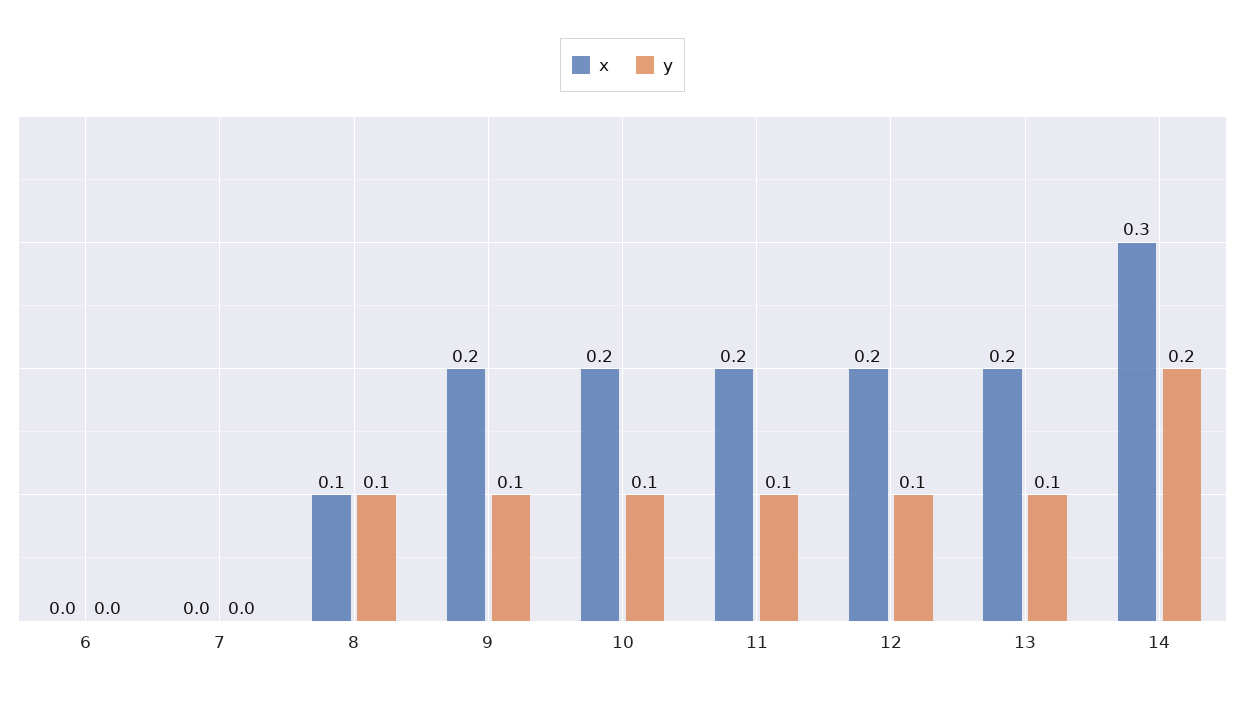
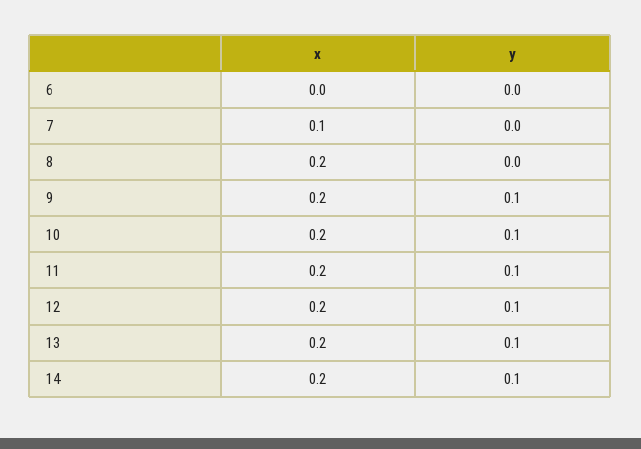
  {
    "x": {
      "6": 0,
-     "7": 0,
+     "7": 0.1,
-     "8": 0.1,
+     "8": 0.2,
      "9": 0.2,
      "10": 0.2,
      "11": 0.2,
      "12": 0.2,
      "13": 0.2,
-     "14": 0.3
+     "14": 0.2
    },
    "y": {
      "6": 0,
      "7": 0,
-     "8": 0.1,
+     "8": 0,
      "9": 0.1,
      "10": 0.1,
      "11": 0.1,
      "12": 0.1,
      "13": 0.1,
-     "14": 0.2
+     "14": 0.1
    }
  }

